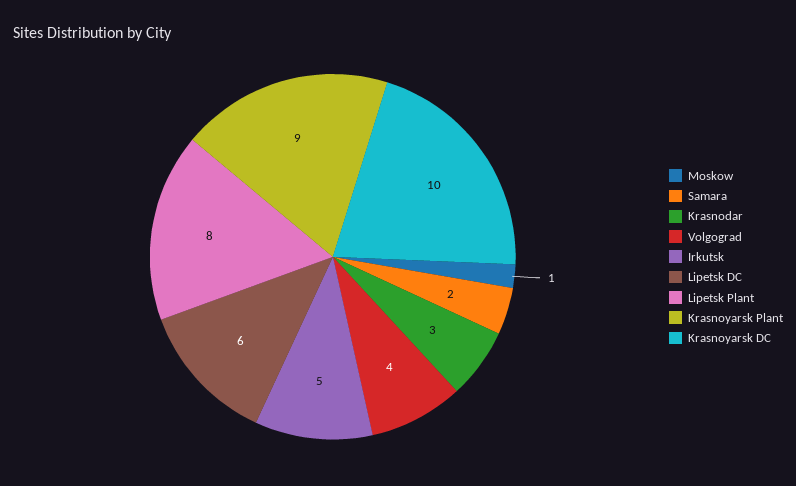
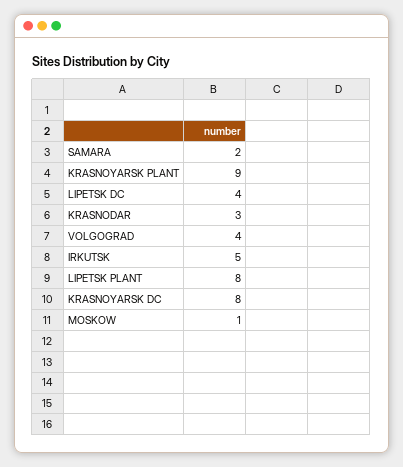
  {
    "Moskow": 1,
    "Samara": 2,
    "Krasnodar": 3,
    "Volgograd": 4,
    "Irkutsk": 5,
-   "Lipetsk DC": 6,
+   "Lipetsk DC": 4,
    "Lipetsk Plant": 8,
    "Krasnoyarsk Plant": 9,
-   "Krasnoyarsk DC": 10
+   "Krasnoyarsk DC": 8
  }

